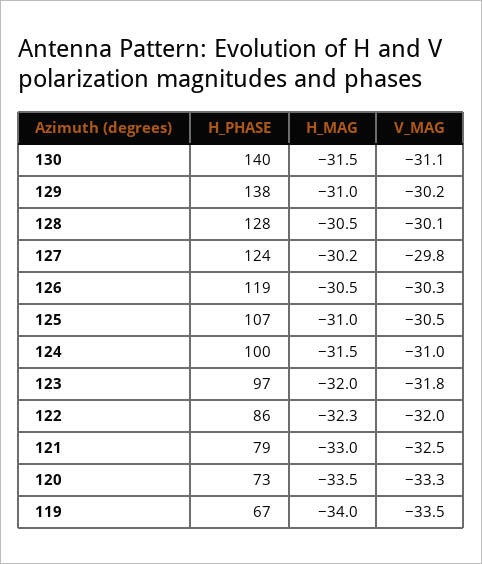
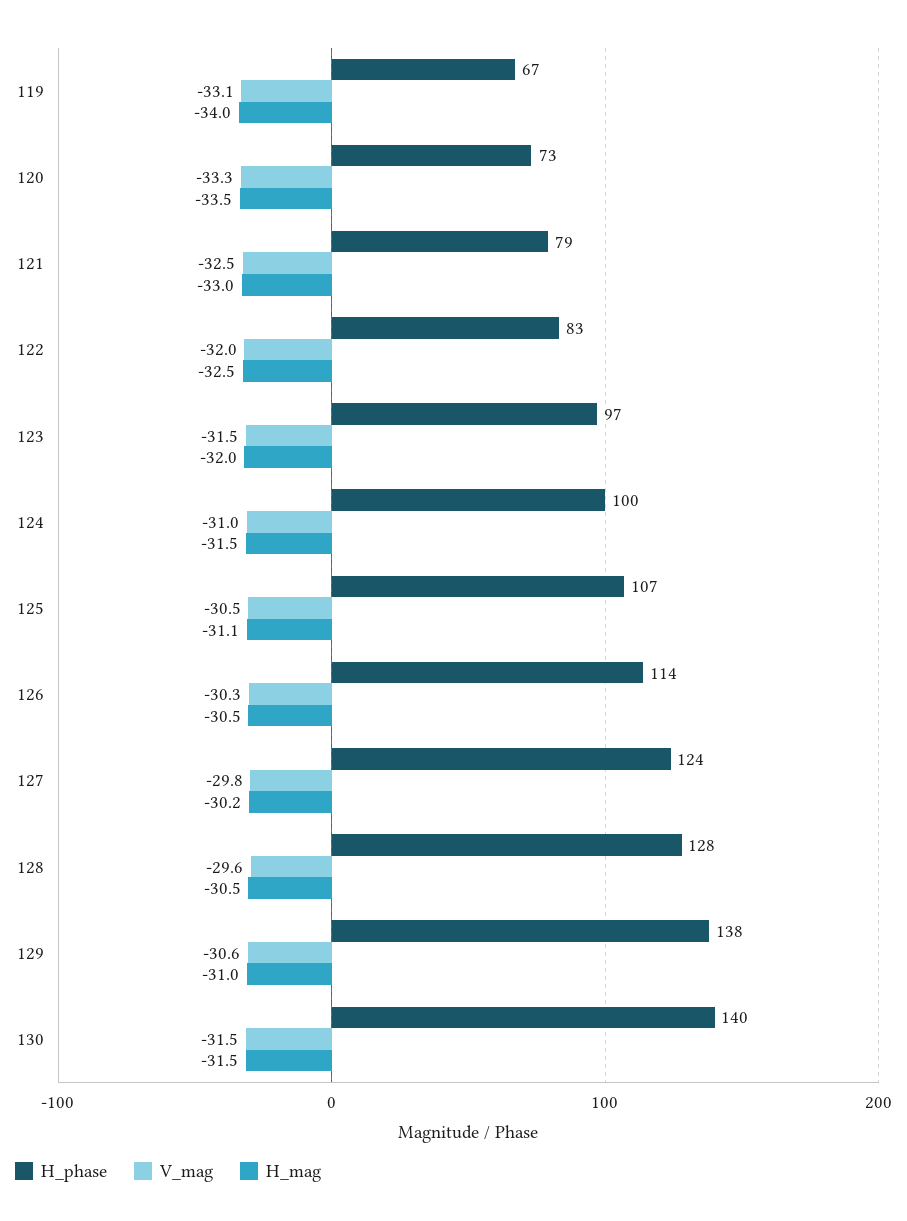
  {
    "H_PHASE": {
      "130": 140,
      "129": 138,
      "128": 128,
      "127": 124,
-     "126": 119,
+     "126": 114,
      "125": 107,
      "124": 100,
      "123": 97,
-     "122": 86,
+     "122": 83,
      "121": 79,
      "120": 73,
      "119": 67
    },
    "H_MAG": {
      "130": -31.5,
      "129": -31,
      "128": -30.5,
      "127": -30.2,
      "126": -30.5,
-     "125": -31,
+     "125": -31.1,
      "124": -31.5,
      "123": -32,
-     "122": -32.3,
+     "122": -32.5,
      "121": -33,
      "120": -33.5,
      "119": -34
    },
    "V_MAG": {
-     "130": -31.1,
+     "130": -31.5,
-     "129": -30.2,
+     "129": -30.6,
-     "128": -30.1,
+     "128": -29.6,
      "127": -29.8,
      "126": -30.3,
      "125": -30.5,
      "124": -31,
-     "123": -31.8,
+     "123": -31.5,
      "122": -32,
      "121": -32.5,
      "120": -33.3,
-     "119": -33.5
+     "119": -33.1
    }
  }

